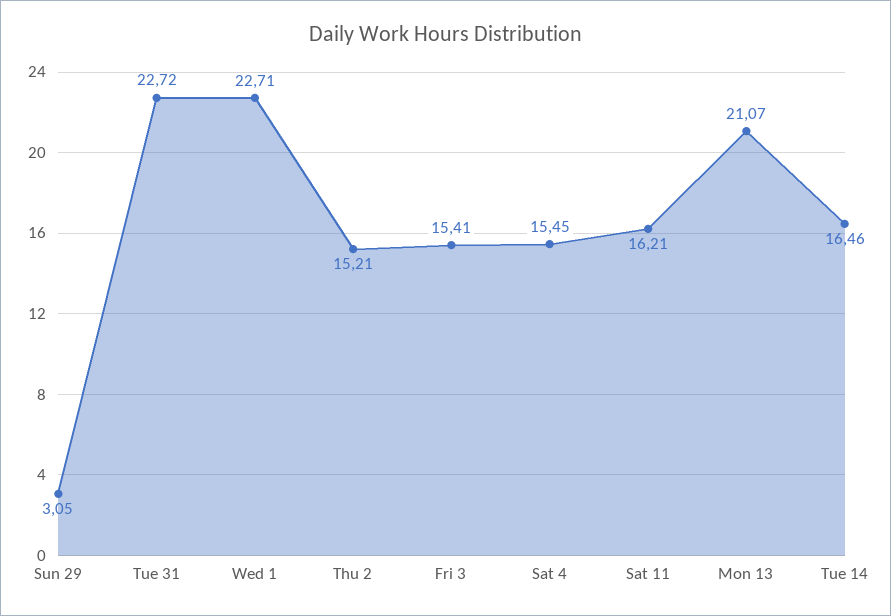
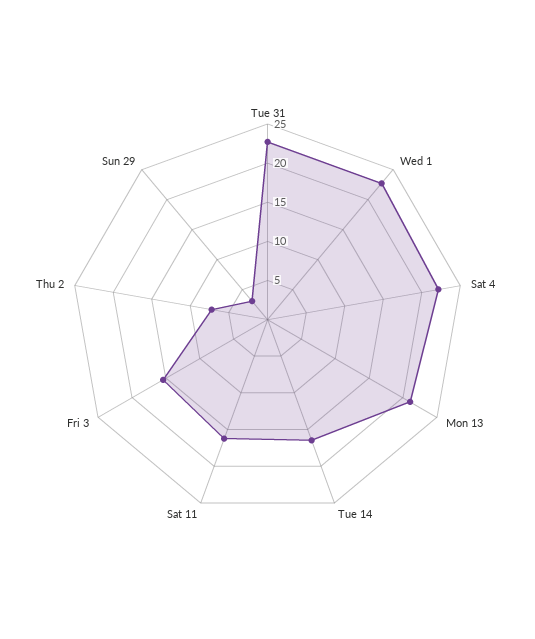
  {
    "Sun 29": 3.05,
    "Tue 31": 22.72,
    "Wed 1": 22.71,
-   "Thu 2": 15.21,
+   "Thu 2": 7.5,
    "Fri 3": 15.41,
-   "Sat 4": 15.45,
+   "Sat 4": 22.5,
    "Sat 11": 16.21,
    "Mon 13": 21.07,
    "Tue 14": 16.46
  }

